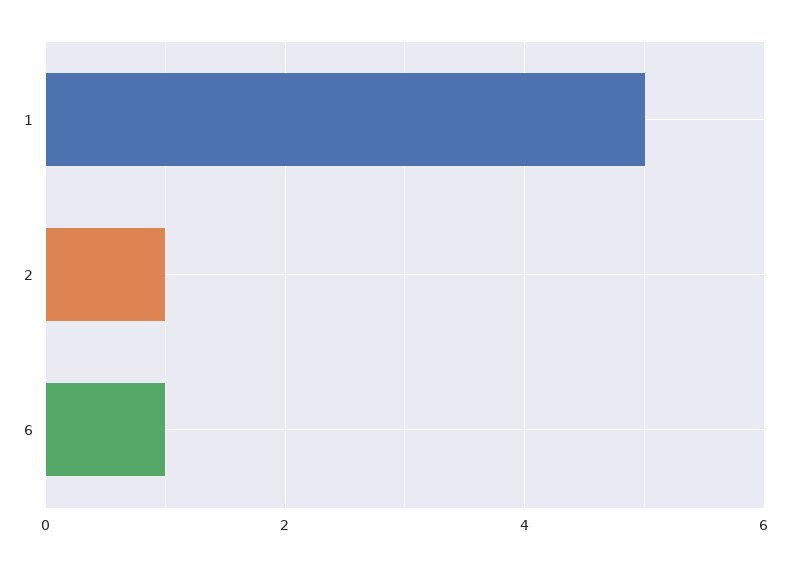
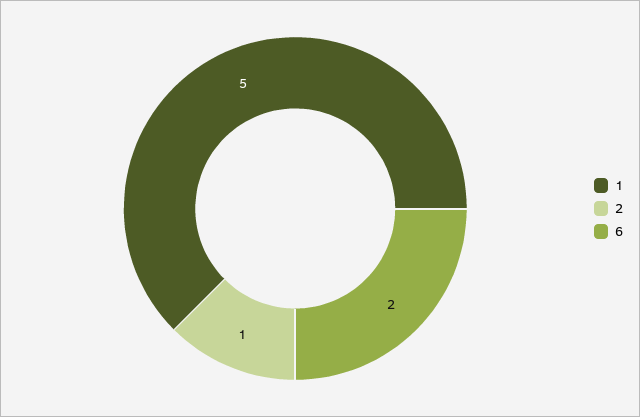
  {
    "1": 5,
    "2": 1,
-   "6": 1
+   "6": 2
  }

